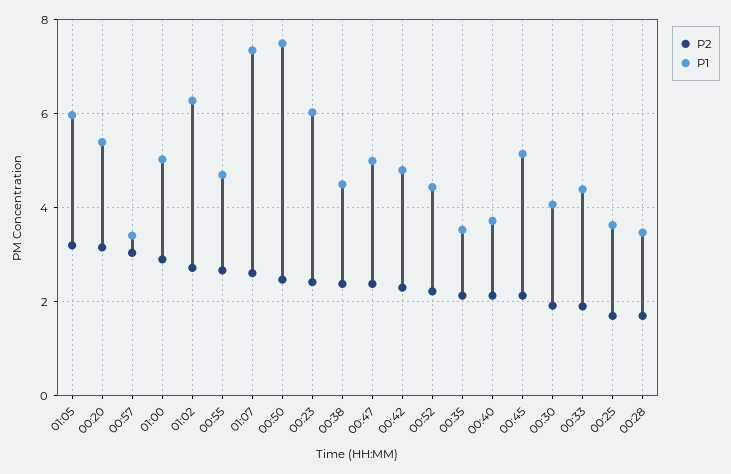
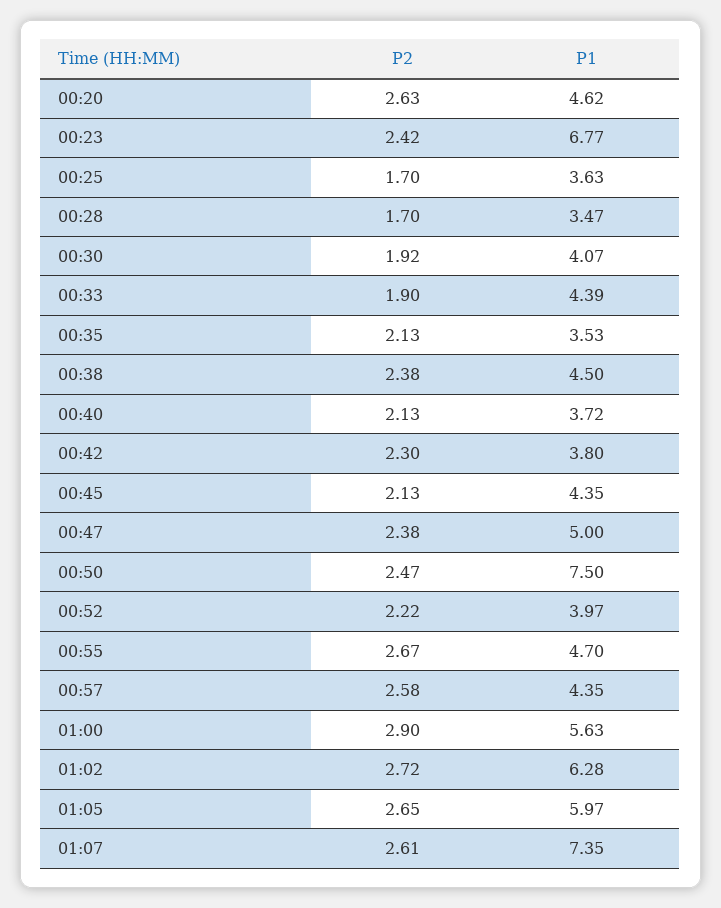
  {
    "P2": {
-     "01:05": 3.2,
+     "01:05": 2.65,
-     "00:20": 3.2,
+     "00:20": 2.63,
-     "00:57": 3,
+     "00:57": 2.58,
      "01:00": 2.9,
      "01:02": 2.72,
      "00:55": 2.67,
      "01:07": 2.61,
      "00:50": 2.47,
      "00:23": 2.42,
      "00:38": 2.38,
      "00:47": 2.38,
      "00:42": 2.3,
      "00:52": 2.22,
      "00:35": 2.13,
      "00:40": 2.13,
      "00:45": 2.13,
      "00:30": 1.92,
      "00:33": 1.9,
      "00:25": 1.7,
      "00:28": 1.7
    },
    "P1": {
      "01:05": 5.97,
-     "00:20": 5.4,
+     "00:20": 4.62,
-     "00:57": 3.4,
+     "00:57": 4.35,
-     "01:00": 5,
+     "01:00": 5.63,
      "01:02": 6.28,
      "00:55": 4.7,
      "01:07": 7.35,
      "00:50": 7.5,
-     "00:23": 6,
+     "00:23": 6.77,
      "00:38": 4.5,
      "00:47": 5,
-     "00:42": 4.8,
+     "00:42": 3.8,
-     "00:52": 4.4,
+     "00:52": 3.97,
      "00:35": 3.53,
      "00:40": 3.72,
-     "00:45": 5.2,
+     "00:45": 4.35,
      "00:30": 4.07,
      "00:33": 4.39,
      "00:25": 3.63,
      "00:28": 3.47
    }
  }

